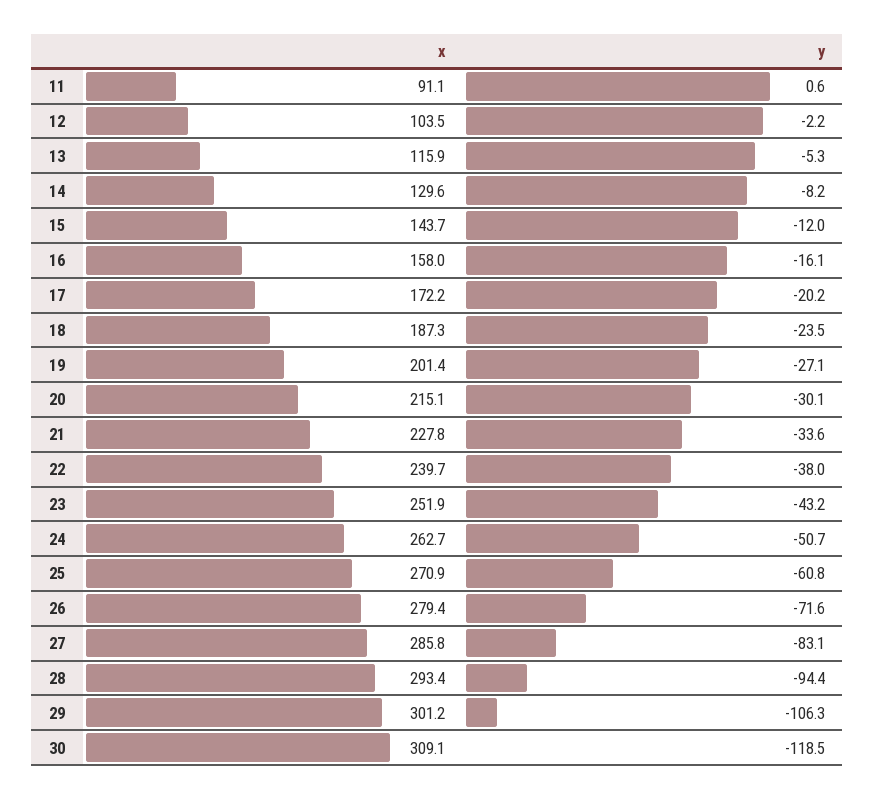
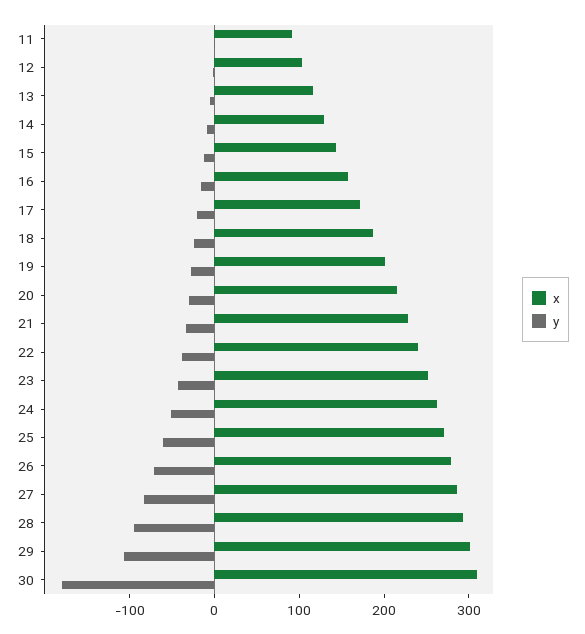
  {
    "x": {
      "11": 91.1,
      "12": 103.5,
      "13": 115.9,
      "14": 129.6,
      "15": 143.7,
      "16": 158,
      "17": 172.2,
      "18": 187.3,
      "19": 201.4,
      "20": 215.1,
      "21": 227.8,
      "22": 239.7,
      "23": 251.9,
      "24": 262.7,
      "25": 270.9,
      "26": 279.4,
      "27": 285.8,
      "28": 293.4,
      "29": 301.2,
      "30": 309.1
    },
    "y": {
      "11": 0.6,
      "12": -2.2,
      "13": -5.3,
      "14": -8.2,
      "15": -12,
      "16": -16.1,
      "17": -20.2,
      "18": -23.5,
      "19": -27.1,
      "20": -30.1,
      "21": -33.6,
      "22": -38,
      "23": -43.2,
      "24": -50.7,
      "25": -60.8,
      "26": -71.6,
      "27": -83.1,
      "28": -94.4,
      "29": -106.3,
-     "30": -118.5
+     "30": -180
    }
  }

